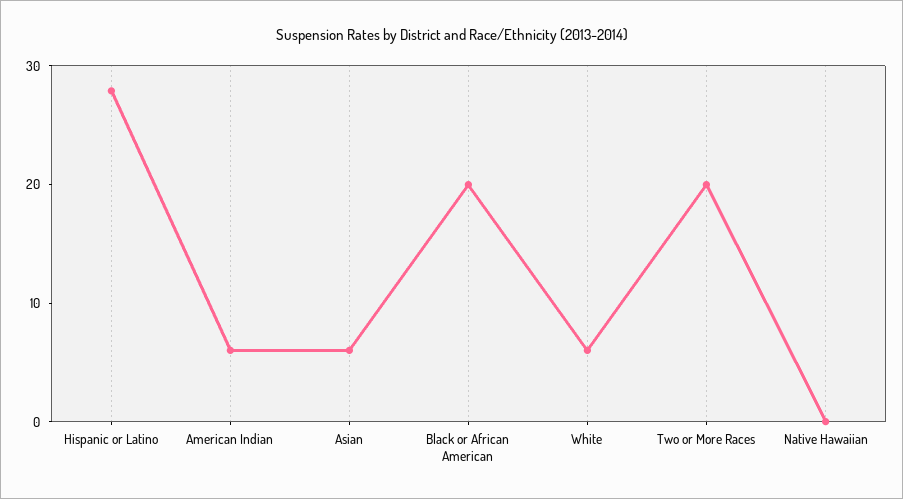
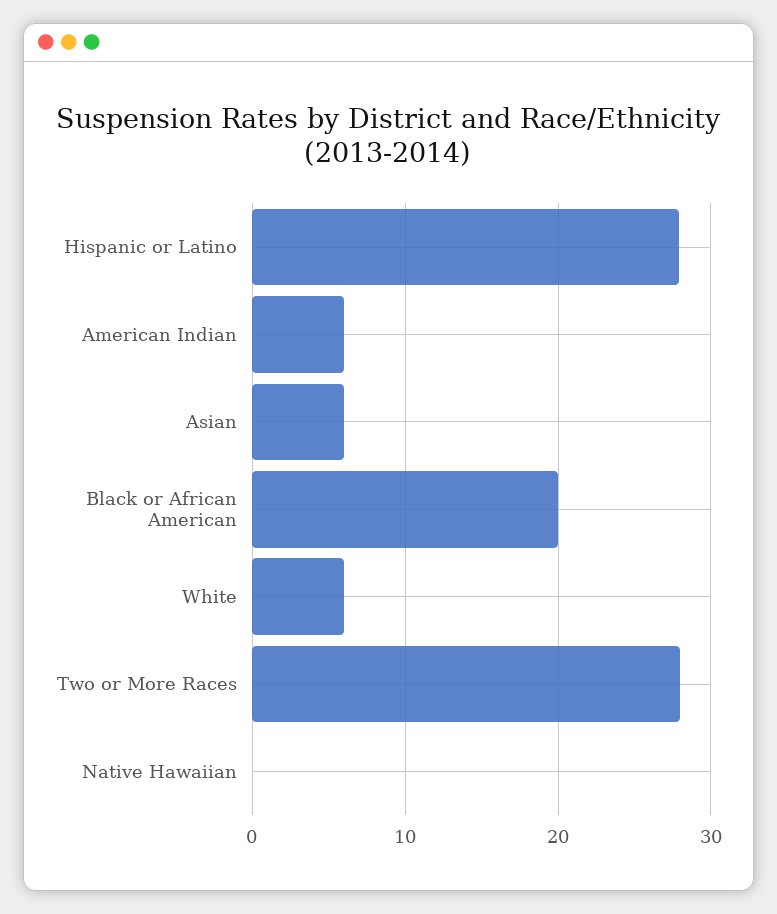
  {
    "Hispanic or Latino": 28,
    "American Indian": 6,
    "Asian": 6,
    "Black or African American": 20,
    "White": 6,
-   "Two or More Races": 20,
+   "Two or More Races": 28,
    "Native Hawaiian": 0
  }

